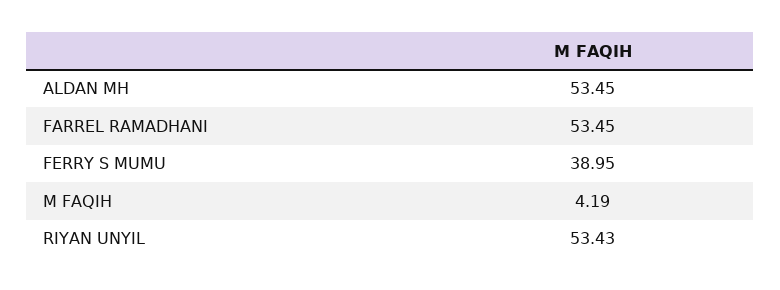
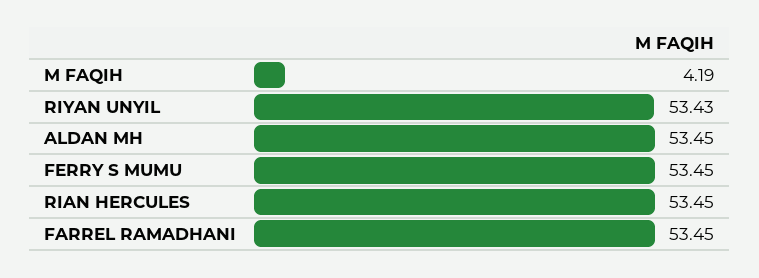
  {
    "ALDAN MH": 53.45,
    "FARREL RAMADHANI": 53.45,
-   "FERRY S MUMU": 38.95,
+   "FERRY S MUMU": 53.45,
    "M FAQIH": 4.19,
-   "RIYAN UNYIL": 53.43
+   "RIYAN UNYIL": 53.43,
+   "RIAN HERCULES": 53.45
  }

